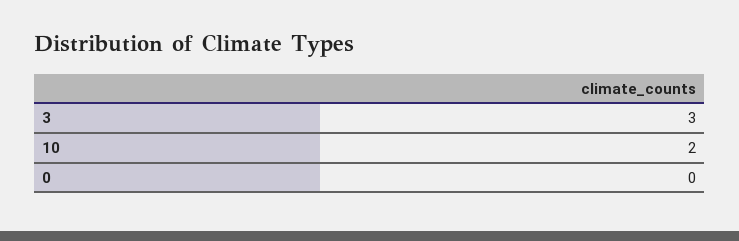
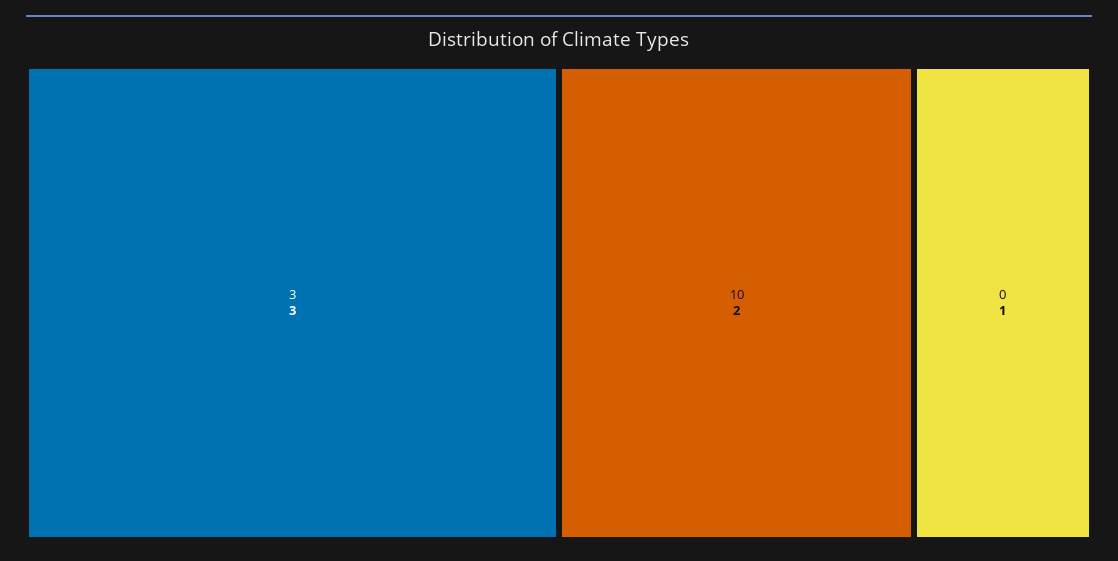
  {
    "3": 3,
    "10": 2,
-   "0": 0
+   "0": 1
  }

